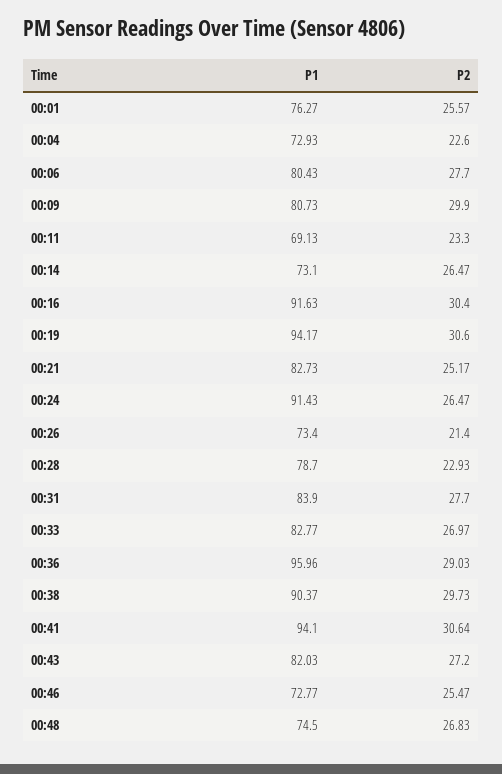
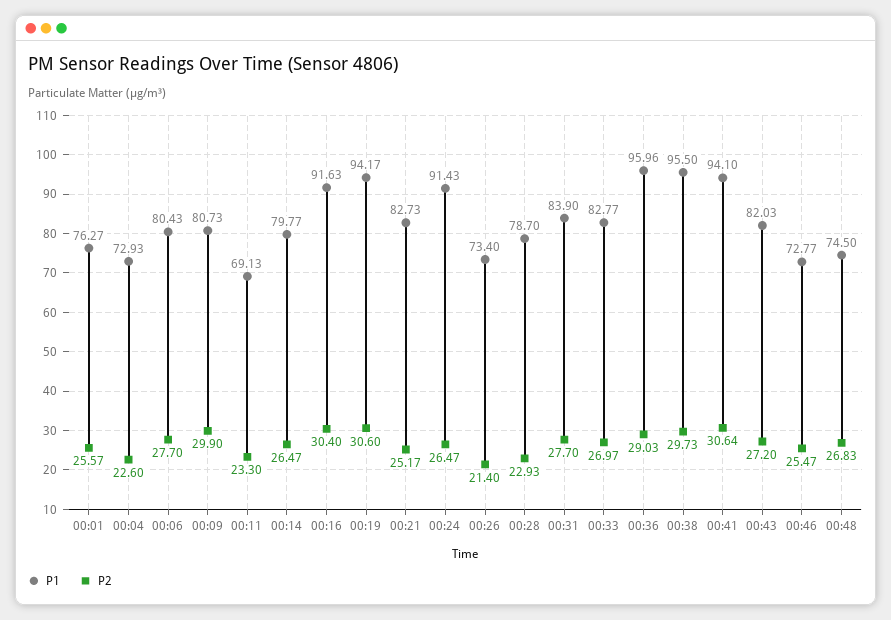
  {
    "P1": {
      "00:01": 76.27,
      "00:04": 72.93,
      "00:06": 80.43,
      "00:09": 80.73,
      "00:11": 69.13,
-     "00:14": 73.1,
+     "00:14": 79.77,
      "00:16": 91.63,
      "00:19": 94.17,
      "00:21": 82.73,
      "00:24": 91.43,
      "00:26": 73.4,
      "00:28": 78.7,
      "00:31": 83.9,
      "00:33": 82.77,
      "00:36": 95.96,
-     "00:38": 90.37,
+     "00:38": 95.5,
      "00:41": 94.1,
      "00:43": 82.03,
      "00:46": 72.77,
      "00:48": 74.5
    },
    "P2": {
      "00:01": 25.57,
      "00:04": 22.6,
      "00:06": 27.7,
      "00:09": 29.9,
      "00:11": 23.3,
      "00:14": 26.47,
      "00:16": 30.4,
      "00:19": 30.6,
      "00:21": 25.17,
      "00:24": 26.47,
      "00:26": 21.4,
      "00:28": 22.93,
      "00:31": 27.7,
      "00:33": 26.97,
      "00:36": 29.03,
      "00:38": 29.73,
      "00:41": 30.64,
      "00:43": 27.2,
      "00:46": 25.47,
      "00:48": 26.83
    }
  }

